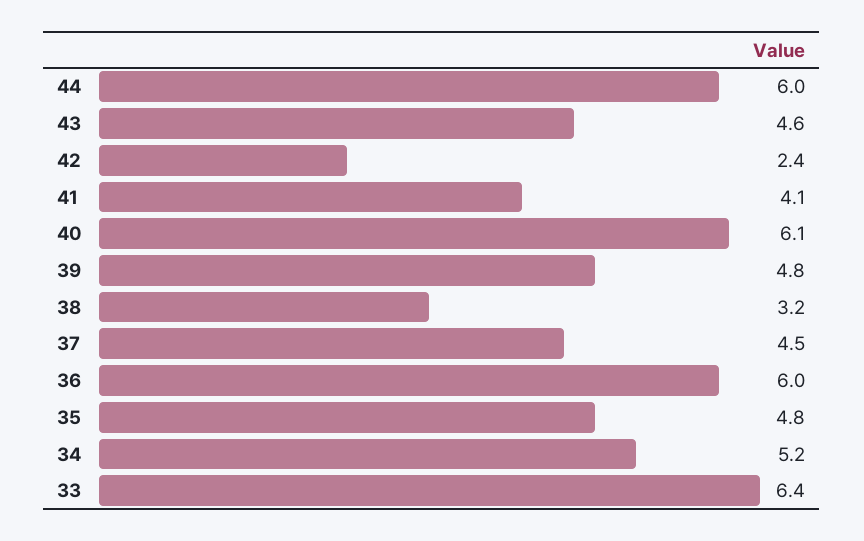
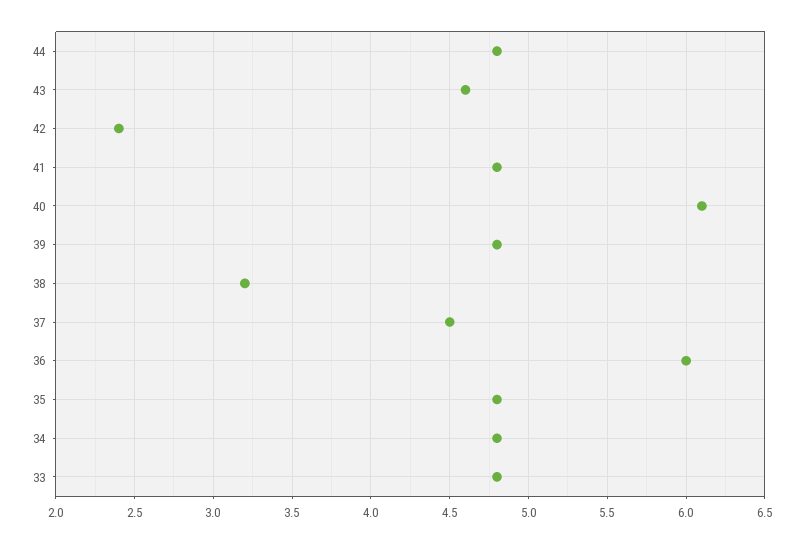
  {
-   "44": 6,
+   "44": 4.8,
    "43": 4.6,
    "42": 2.4,
-   "41": 4.1,
+   "41": 4.8,
    "40": 6.1,
    "39": 4.8,
    "38": 3.2,
    "37": 4.5,
    "36": 6,
    "35": 4.8,
-   "34": 5.2,
+   "34": 4.8,
-   "33": 6.4
+   "33": 4.8
  }

